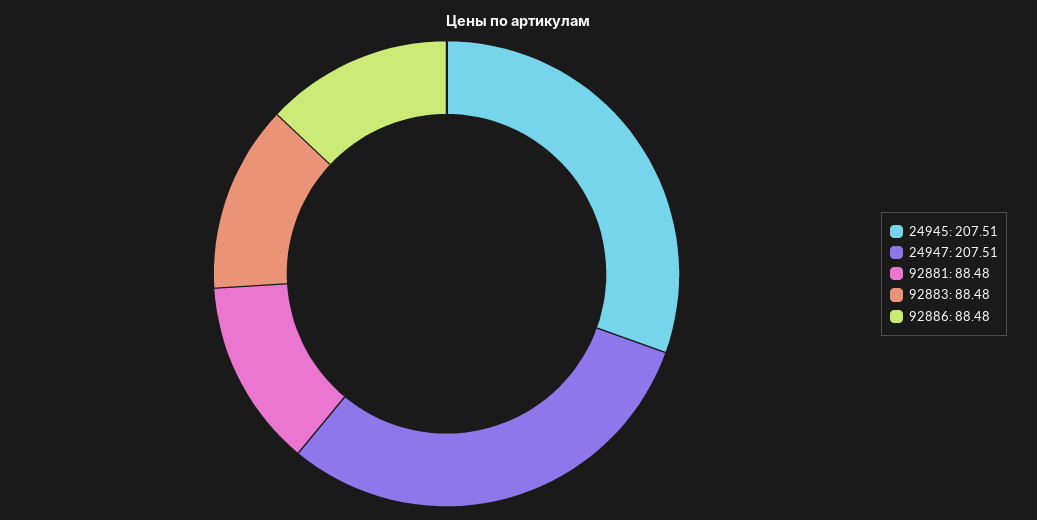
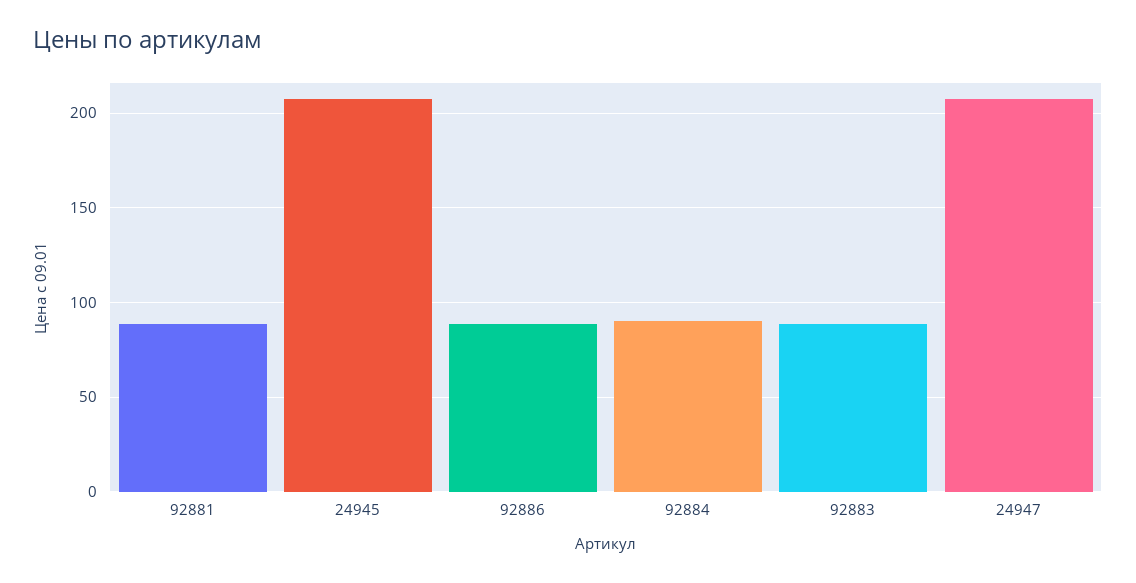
  {
    "24945": 207.51,
    "24947": 207.51,
    "92881": 88.48,
    "92883": 88.48,
-   "92886": 88.48
+   "92886": 88.48,
+   "92884": 90
  }

